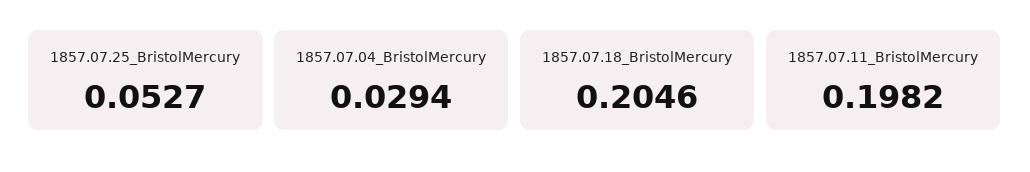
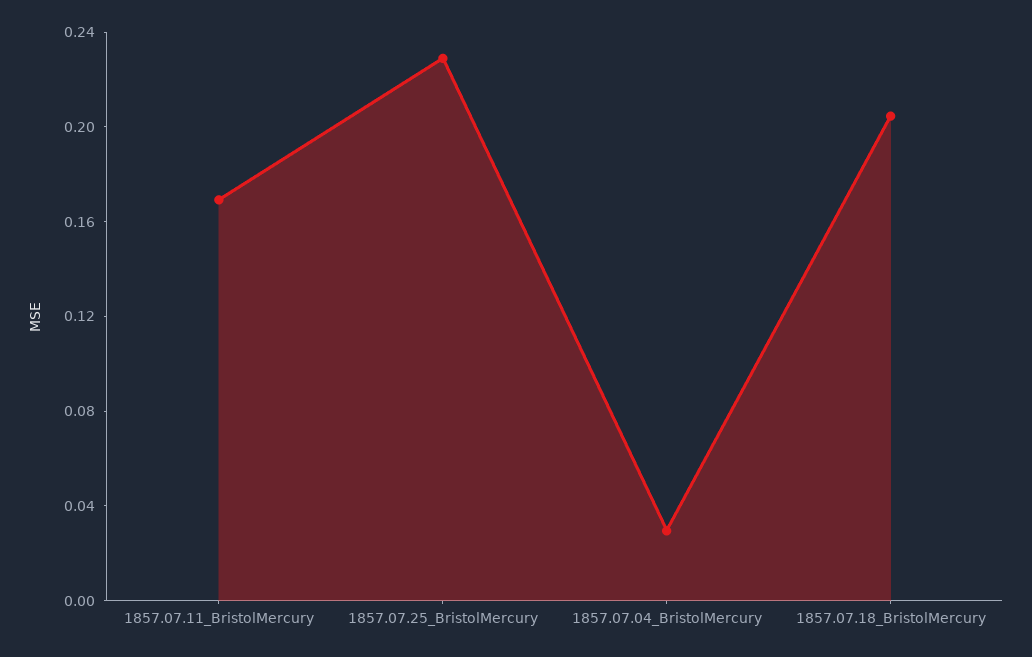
  {
-   "1857.07.25_BristolMercury": 0.0527,
+   "1857.07.25_BristolMercury": 0.23,
    "1857.07.04_BristolMercury": 0.0294,
    "1857.07.18_BristolMercury": 0.2046,
-   "1857.07.11_BristolMercury": 0.1982
+   "1857.07.11_BristolMercury": 0.17
  }

